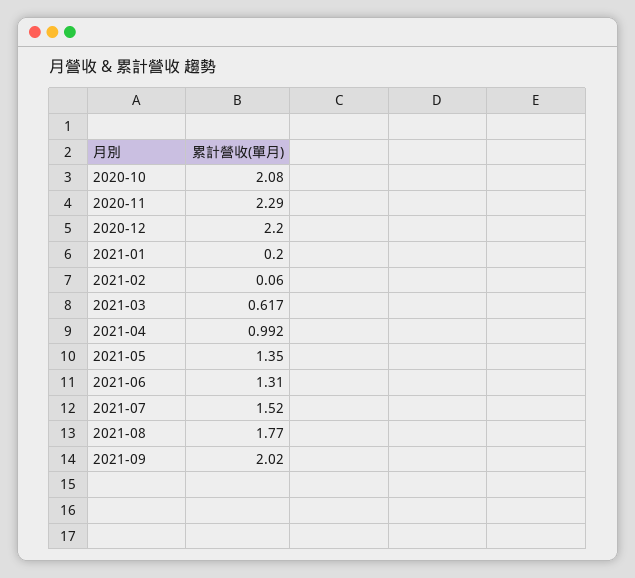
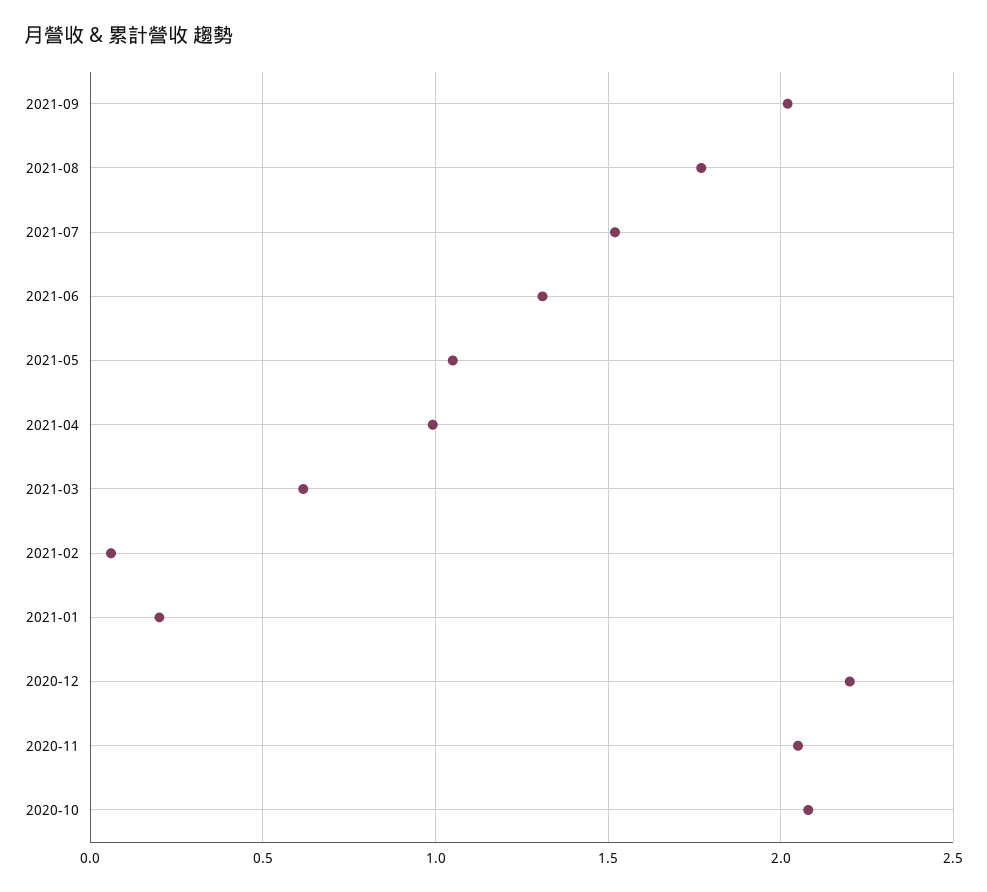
  {
    "2020-10": 2.08,
-   "2020-11": 2.29,
+   "2020-11": 2.05,
    "2020-12": 2.2,
    "2021-01": 0.2,
    "2021-02": 0.06,
    "2021-03": 0.617,
    "2021-04": 0.992,
-   "2021-05": 1.35,
+   "2021-05": 1.05,
    "2021-06": 1.31,
    "2021-07": 1.52,
    "2021-08": 1.77,
    "2021-09": 2.02
  }

